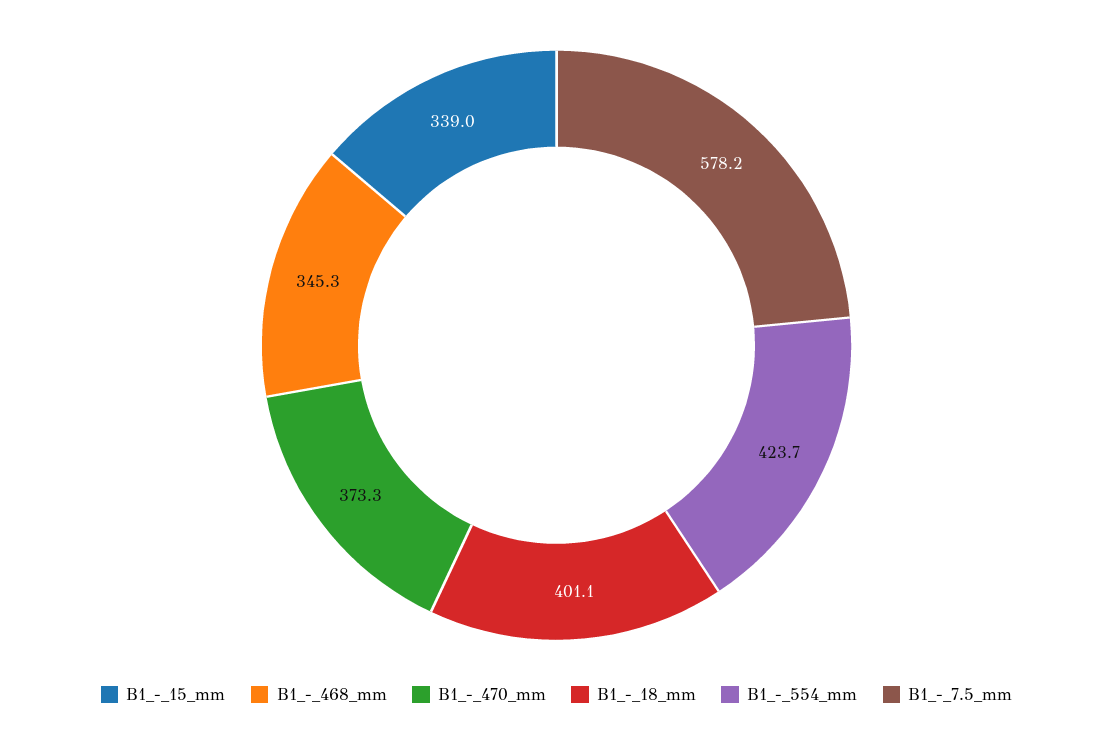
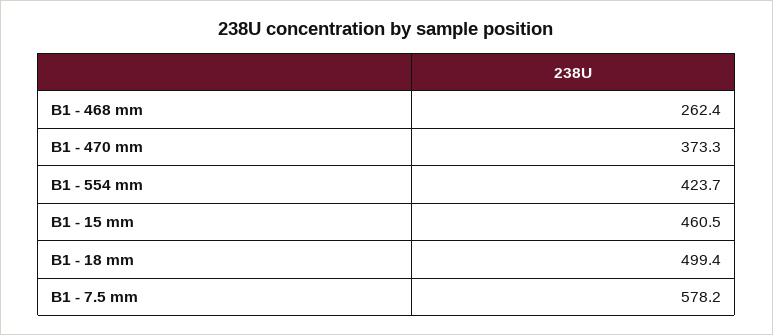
  {
-   "B1_-_15_mm": 339,
+   "B1_-_15_mm": 460.5,
-   "B1_-_468_mm": 345.3,
+   "B1_-_468_mm": 262.4,
    "B1_-_470_mm": 373.3,
-   "B1_-_18_mm": 401.1,
+   "B1_-_18_mm": 499.4,
    "B1_-_554_mm": 423.7,
    "B1_-_7.5_mm": 578.2
  }

